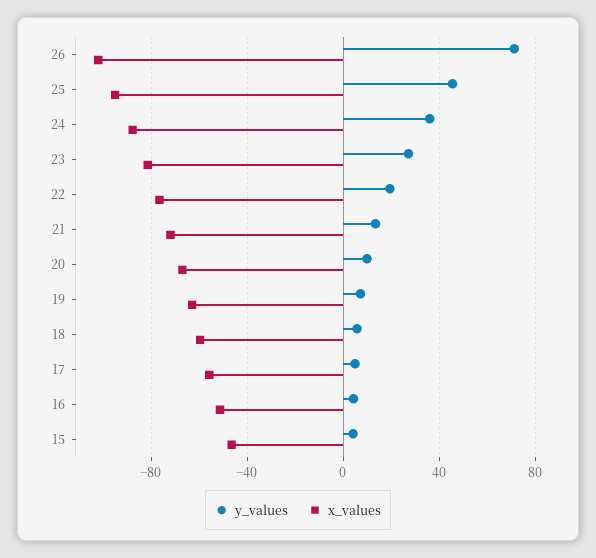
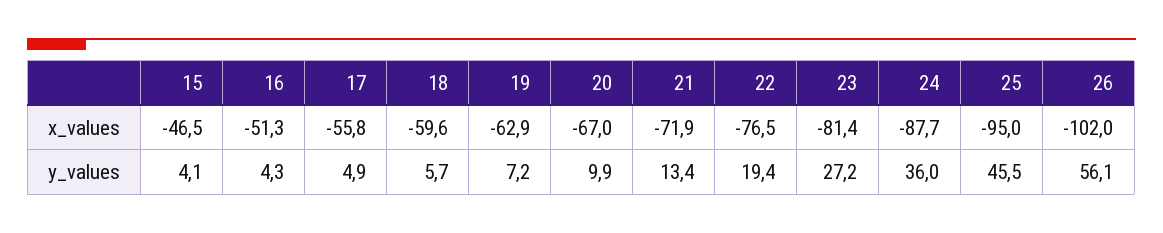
  {
    "y_values": {
-     "26": 70,
+     "26": 56.1,
      "25": 45.5,
      "24": 36,
      "23": 27.2,
      "22": 19.4,
      "21": 13.4,
      "20": 9.9,
      "19": 7.2,
      "18": 5.7,
      "17": 4.9,
      "16": 4.3,
      "15": 4.1
    },
    "x_values": {
      "26": -102,
      "25": -95,
      "24": -87.7,
      "23": -81.4,
      "22": -76.5,
      "21": -71.9,
      "20": -67,
      "19": -62.9,
      "18": -59.6,
      "17": -55.8,
      "16": -51.3,
      "15": -46.5
    }
  }

